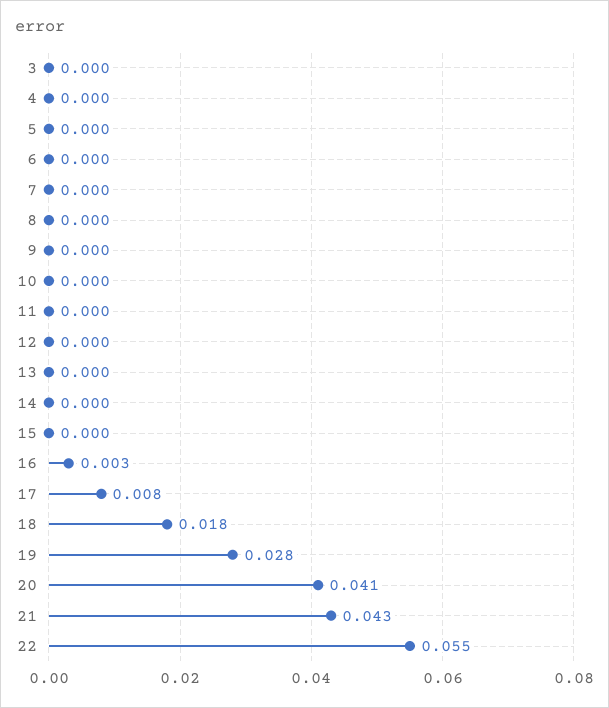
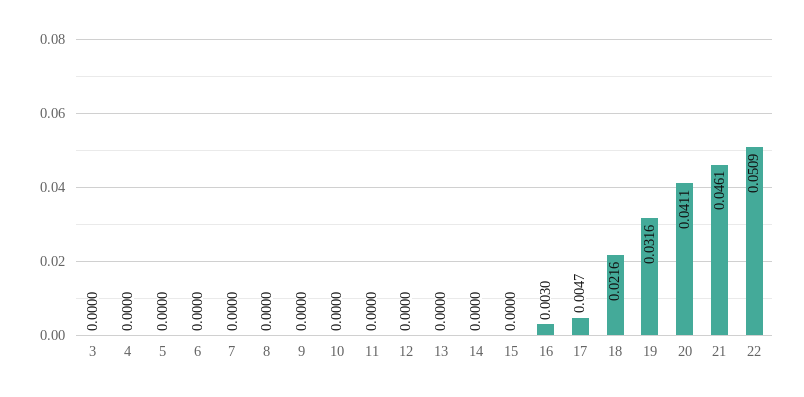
  {
    "3": 0,
    "4": 0,
    "5": 0,
    "6": 0,
    "7": 0,
    "8": 0,
    "9": 0,
    "10": 0,
    "11": 0,
    "12": 0,
    "13": 0,
    "14": 0,
    "15": 0,
    "16": 0.003,
-   "17": 0.008,
+   "17": 0.0047,
-   "18": 0.018,
+   "18": 0.0216,
-   "19": 0.028,
+   "19": 0.0316,
    "20": 0.0411,
-   "21": 0.043,
+   "21": 0.0461,
-   "22": 0.055
+   "22": 0.0509
  }

